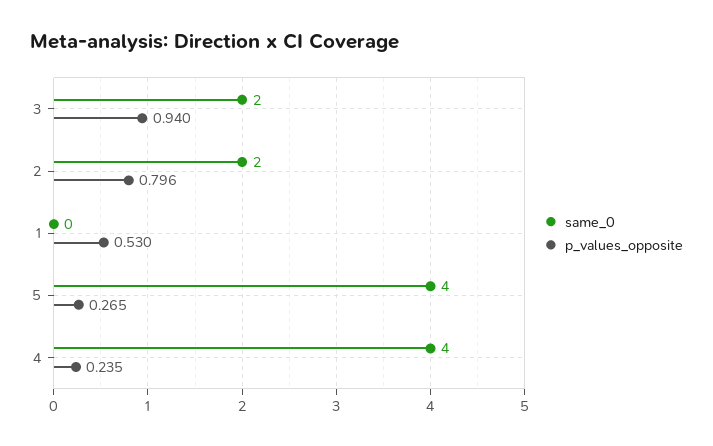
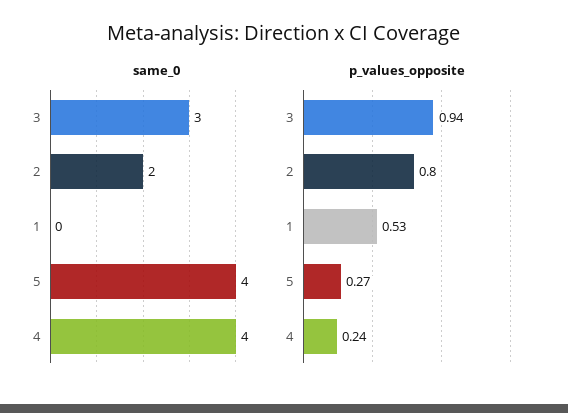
  {
    "same_0": {
-     "3": 2,
+     "3": 3,
      "2": 2,
      "1": 0,
      "5": 4,
      "4": 4
    },
    "p_values_opposite": {
      "3": 0.94,
      "2": 0.796,
      "1": 0.53,
      "5": 0.265,
      "4": 0.235
    }
  }

